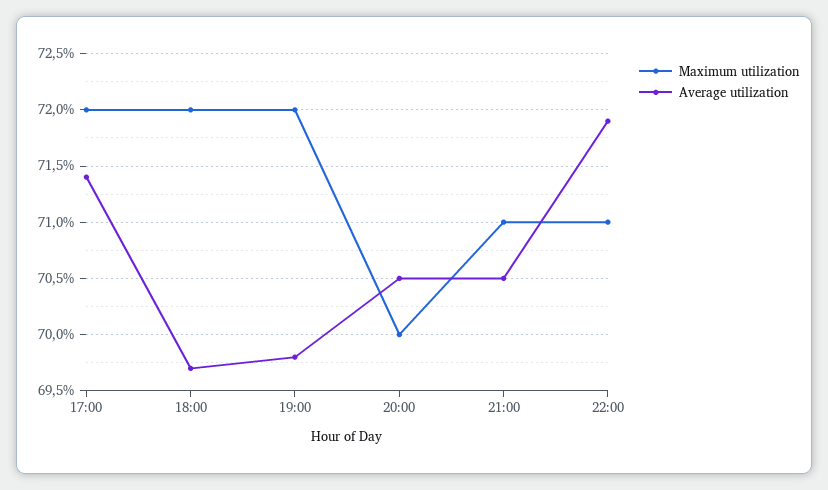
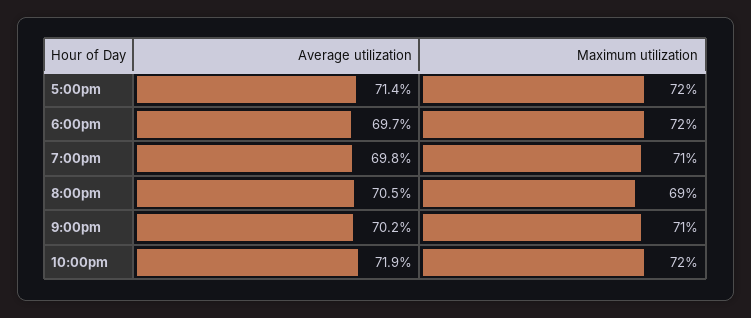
  {
    "Maximum utilization": {
      "17:00": 72,
      "18:00": 72,
-     "19:00": 72,
+     "19:00": 71,
-     "20:00": 70,
+     "20:00": 69,
      "21:00": 71,
-     "22:00": 71
+     "22:00": 72
    },
    "Average utilization": {
      "17:00": 71.4,
      "18:00": 69.7,
      "19:00": 69.8,
      "20:00": 70.5,
-     "21:00": 70.5,
+     "21:00": 70.2,
      "22:00": 71.9
    }
  }

